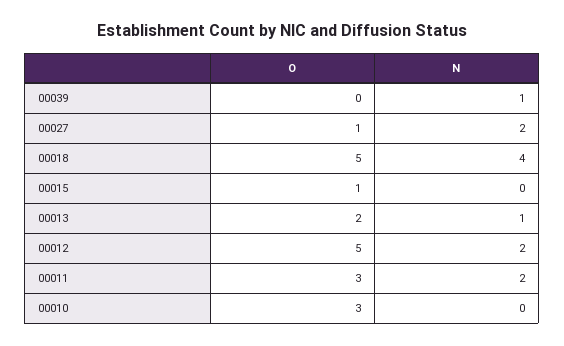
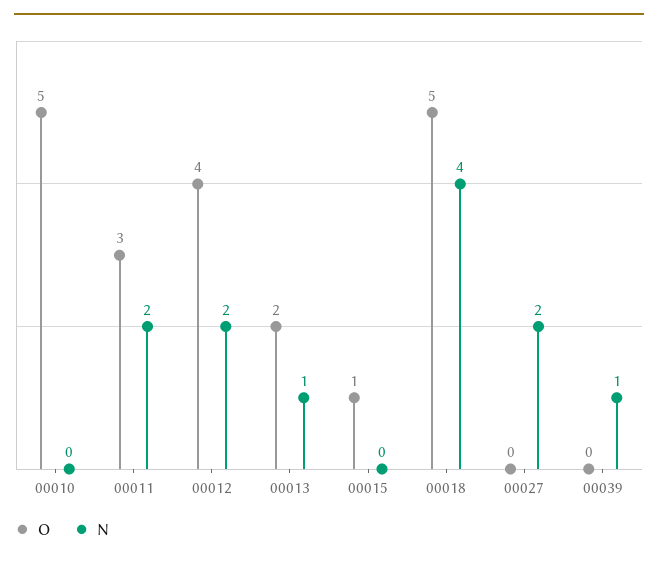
  {
    "O": {
      "00039": 0,
-     "00027": 1,
+     "00027": 0,
      "00018": 5,
      "00015": 1,
      "00013": 2,
-     "00012": 5,
+     "00012": 4,
      "00011": 3,
-     "00010": 3
+     "00010": 5
    },
    "N": {
      "00039": 1,
      "00027": 2,
      "00018": 4,
      "00015": 0,
      "00013": 1,
      "00012": 2,
      "00011": 2,
      "00010": 0
    }
  }

